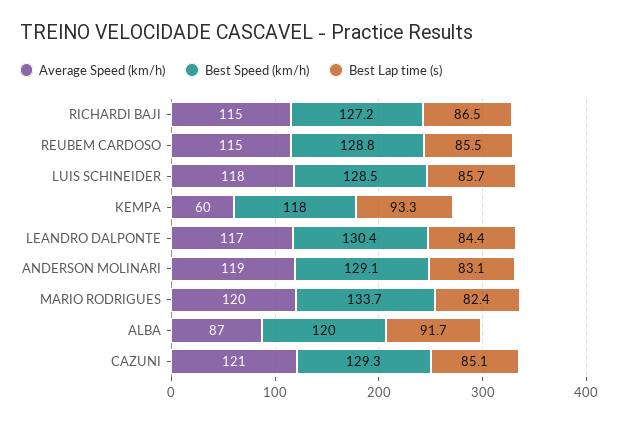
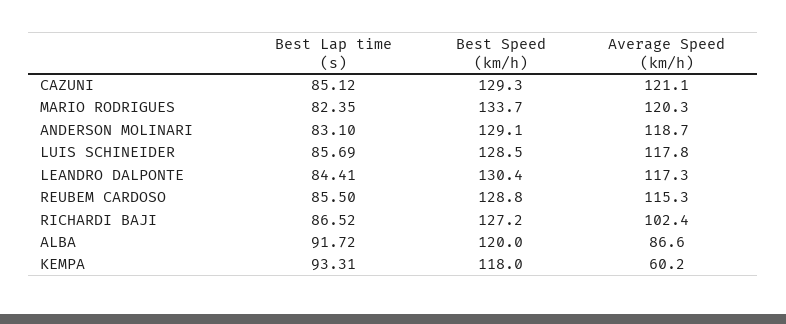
  {
    "Average Speed (km/h)": {
-     "RICHARDI BAJI": 115,
+     "RICHARDI BAJI": 102.4,
      "REUBEM CARDOSO": 115.3,
      "LUIS SCHINEIDER": 117.8,
      "KEMPA": 60.2,
      "LEANDRO DALPONTE": 117.3,
      "ANDERSON MOLINARI": 118.7,
      "MARIO RODRIGUES": 120.3,
      "ALBA": 86.6,
      "CAZUNI": 121.1
    },
    "Best Speed (km/h)": {
      "RICHARDI BAJI": 127.2,
      "REUBEM CARDOSO": 128.8,
      "LUIS SCHINEIDER": 128.5,
      "KEMPA": 118,
      "LEANDRO DALPONTE": 130.4,
      "ANDERSON MOLINARI": 129.1,
      "MARIO RODRIGUES": 133.7,
      "ALBA": 120,
      "CAZUNI": 129.3
    },
    "Best Lap time (s)": {
      "RICHARDI BAJI": 86.52,
      "REUBEM CARDOSO": 85.5,
      "LUIS SCHINEIDER": 85.69,
      "KEMPA": 93.31,
      "LEANDRO DALPONTE": 84.41,
      "ANDERSON MOLINARI": 83.1,
      "MARIO RODRIGUES": 82.35,
      "ALBA": 91.72,
      "CAZUNI": 85.12
    }
  }

